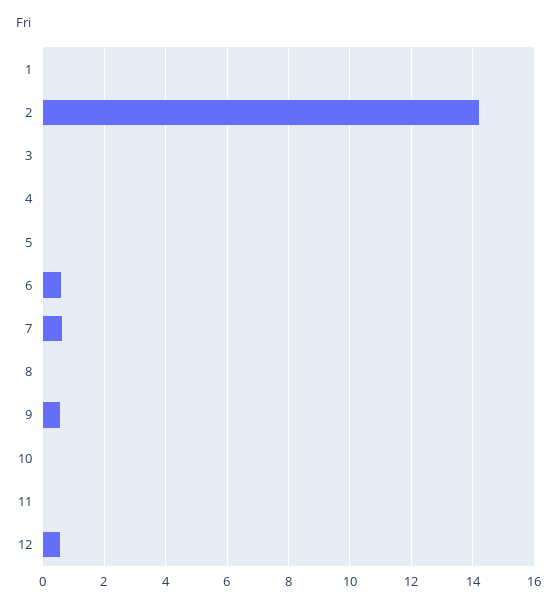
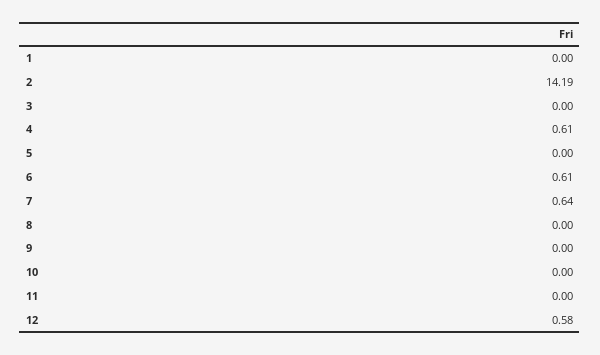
  {
    "1": 0,
    "2": 14.19,
    "3": 0,
-   "4": 0,
+   "4": 0.61,
    "5": 0,
    "6": 0.61,
    "7": 0.64,
    "8": 0,
-   "9": 0.6,
+   "9": 0,
    "10": 0,
    "11": 0,
    "12": 0.58
  }

